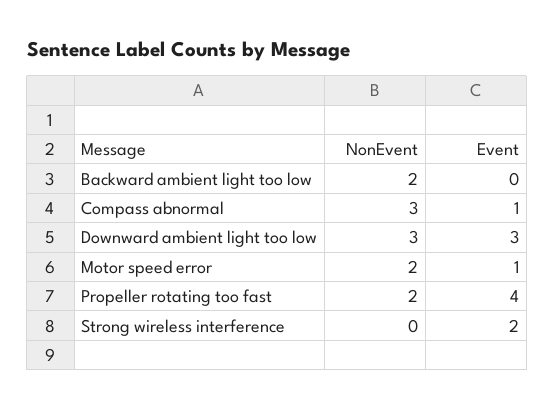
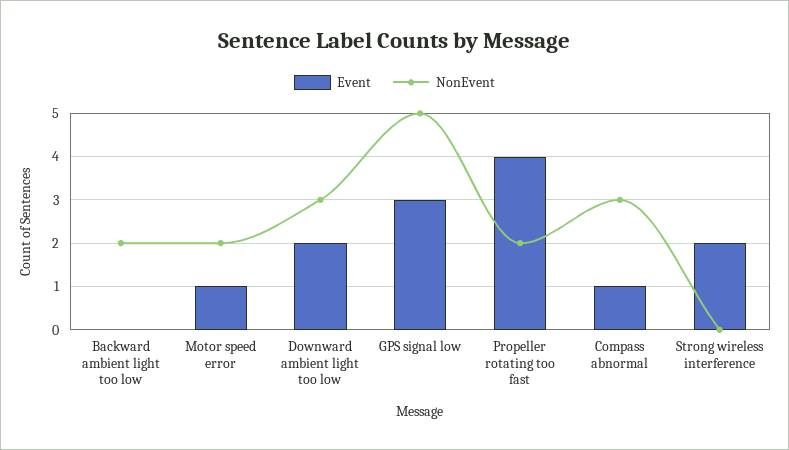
  {
    "NonEvent": {
      "Backward ambient light too low": 2,
      "Compass abnormal": 3,
      "Downward ambient light too low": 3,
      "Motor speed error": 2,
      "Propeller rotating too fast": 2,
-     "Strong wireless interference": 0
+     "Strong wireless interference": 0,
+     "GPS signal low": 5
    },
    "Event": {
      "Backward ambient light too low": 0,
      "Compass abnormal": 1,
-     "Downward ambient light too low": 3,
+     "Downward ambient light too low": 2,
      "Motor speed error": 1,
      "Propeller rotating too fast": 4,
-     "Strong wireless interference": 2
+     "Strong wireless interference": 2,
+     "GPS signal low": 3
    }
  }

